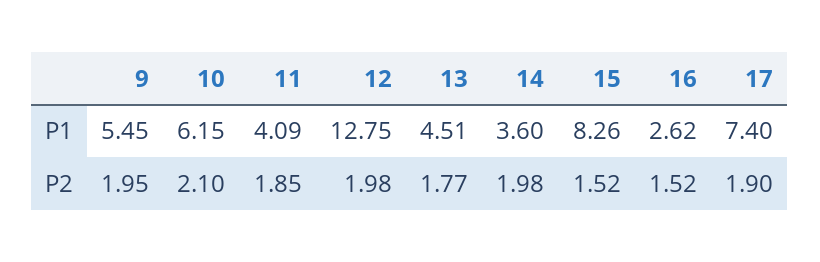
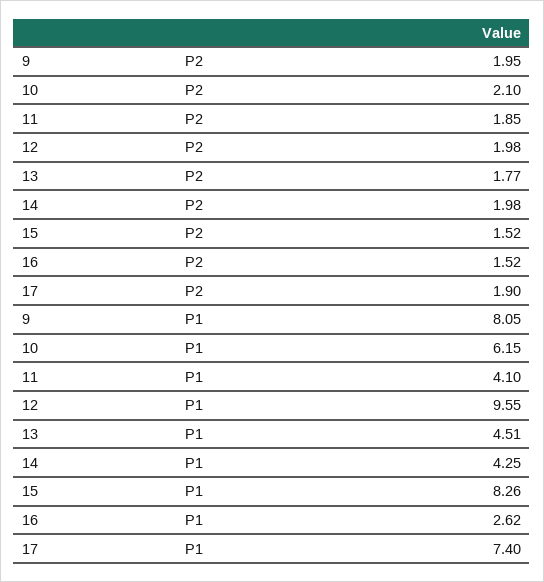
  {
    "9": {
-     "P1": 5.45,
+     "P1": 8.05,
      "P2": 1.95
    },
    "10": {
      "P1": 6.15,
      "P2": 2.1
    },
    "11": {
-     "P1": 4.09,
+     "P1": 4.1,
      "P2": 1.85
    },
    "12": {
-     "P1": 12.75,
+     "P1": 9.55,
      "P2": 1.98
    },
    "13": {
      "P1": 4.51,
      "P2": 1.77
    },
    "14": {
-     "P1": 3.6,
+     "P1": 4.25,
      "P2": 1.98
    },
    "15": {
      "P1": 8.26,
      "P2": 1.52
    },
    "16": {
      "P1": 2.62,
      "P2": 1.52
    },
    "17": {
      "P1": 7.4,
      "P2": 1.9
    }
  }

